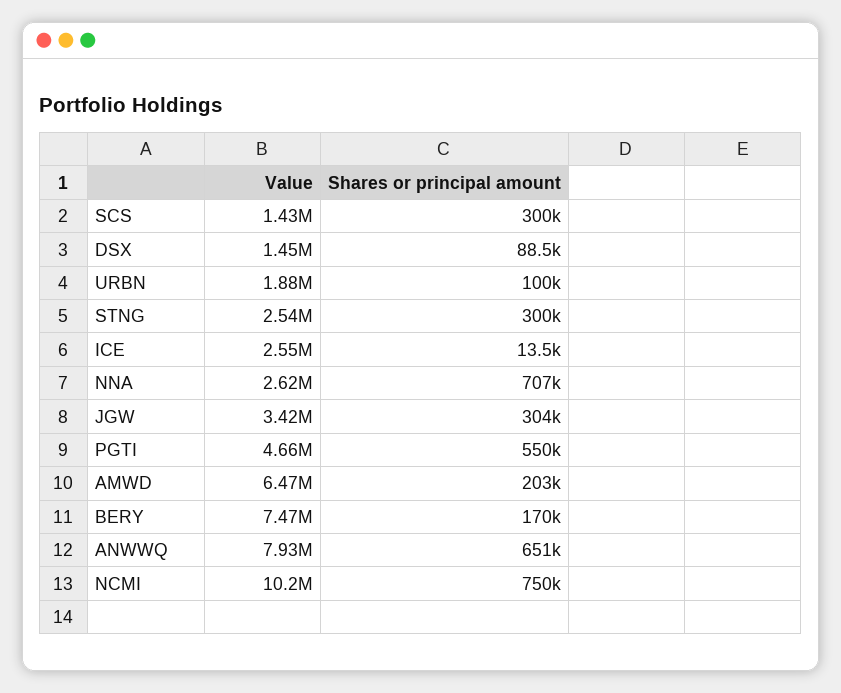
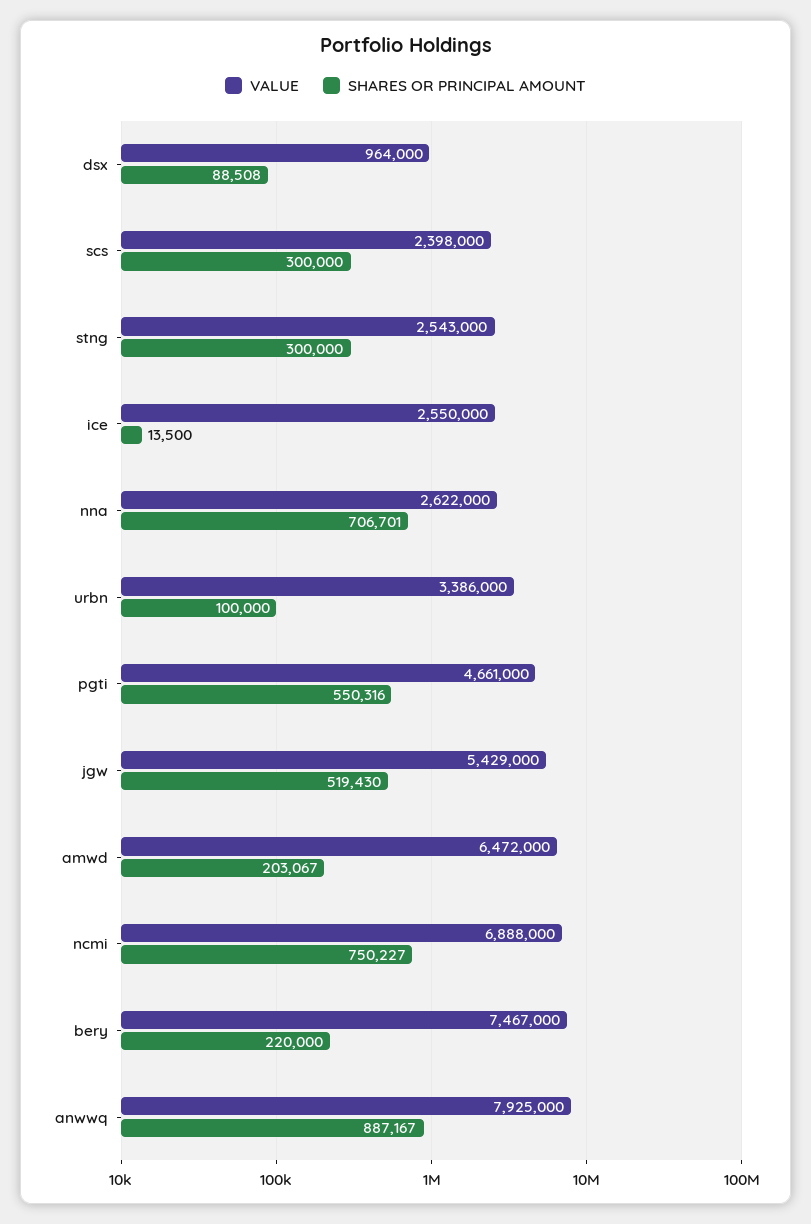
  {
    "Value": {
-     "SCS": 1430000,
+     "SCS": 2398000,
-     "DSX": 1450000,
+     "DSX": 964000,
-     "URBN": 1880000,
+     "URBN": 3386000,
      "STNG": 2543000,
      "ICE": 2550000,
      "NNA": 2622000,
-     "JGW": 3420000,
+     "JGW": 5429000,
      "PGTI": 4661000,
      "AMWD": 6472000,
      "BERY": 7467000,
      "ANWWQ": 7925000,
-     "NCMI": 10200000
+     "NCMI": 6888000
    },
    "Shares or principal amount": {
      "SCS": 300000,
      "DSX": 88508,
      "URBN": 100000,
      "STNG": 300000,
      "ICE": 13500,
      "NNA": 706701,
-     "JGW": 304000,
+     "JGW": 519430,
      "PGTI": 550316,
      "AMWD": 203067,
-     "BERY": 170000,
+     "BERY": 220000,
-     "ANWWQ": 651000,
+     "ANWWQ": 887167,
      "NCMI": 750227
    }
  }

